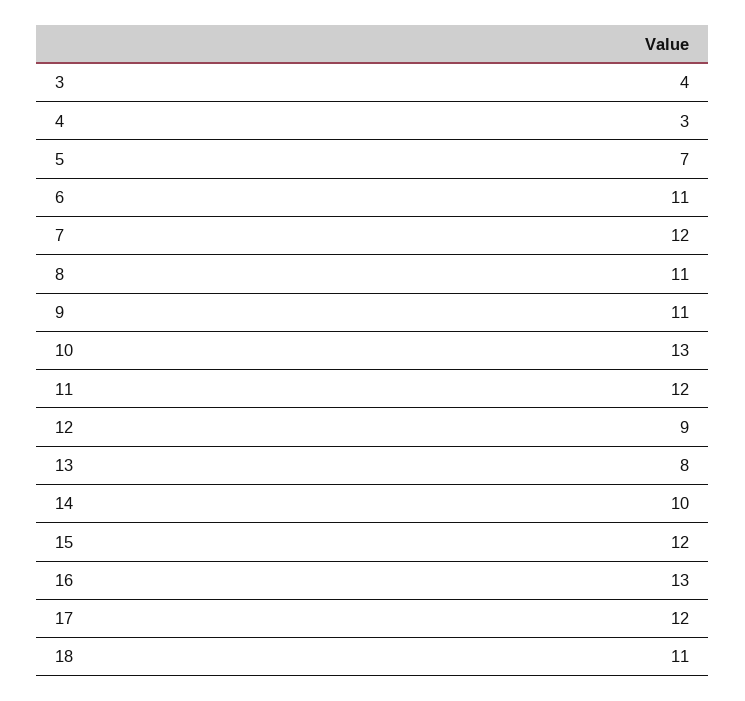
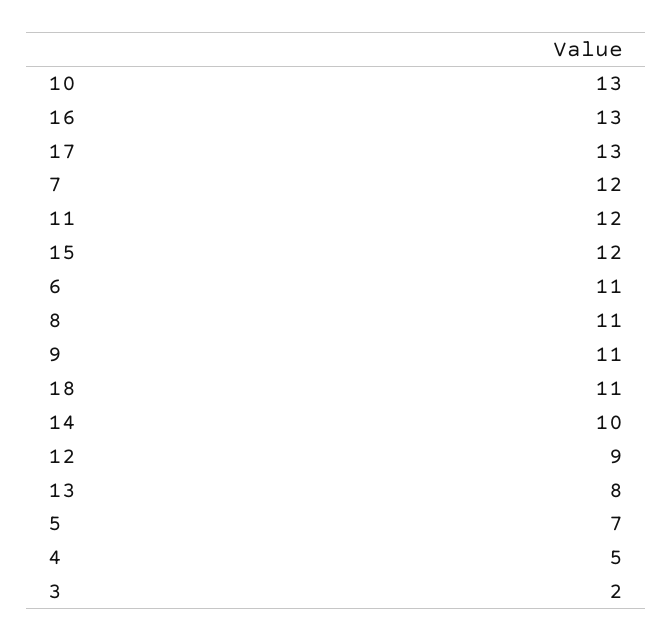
  {
-   "3": 4,
+   "3": 2,
-   "4": 3,
+   "4": 5,
    "5": 7,
    "6": 11,
    "7": 12,
    "8": 11,
    "9": 11,
    "10": 13,
    "11": 12,
    "12": 9,
    "13": 8,
    "14": 10,
    "15": 12,
    "16": 13,
-   "17": 12,
+   "17": 13,
    "18": 11
  }

